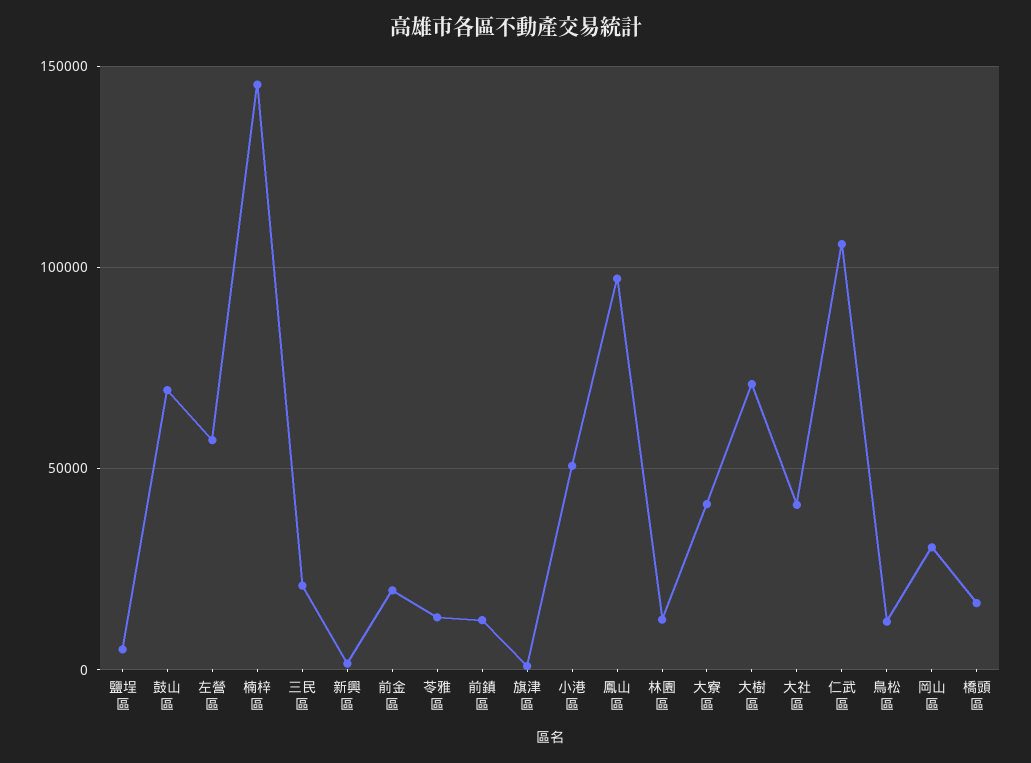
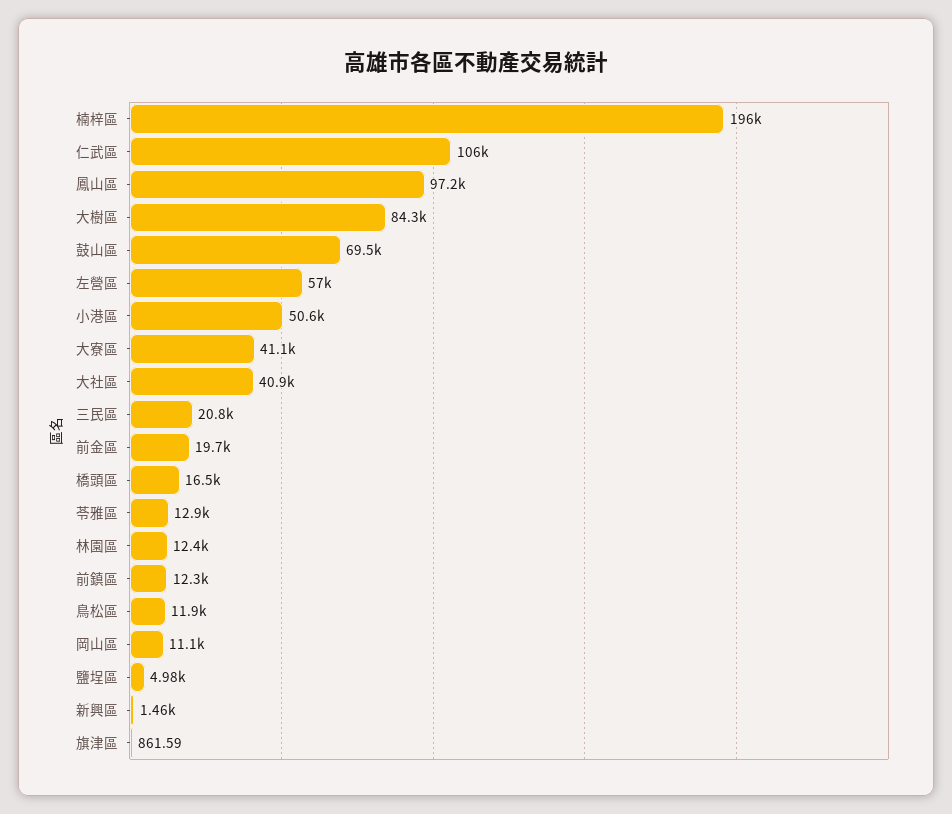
  {
    "鹽埕區": 4980,
    "鼓山區": 69500,
    "左營區": 57000,
-   "楠梓區": 145000,
+   "楠梓區": 196000,
    "三民區": 20800,
    "新興區": 1460,
    "前金區": 19700,
    "苓雅區": 12900,
    "前鎮區": 12300,
    "旗津區": 861.59,
    "小港區": 50600,
    "鳳山區": 97200,
    "林園區": 12400,
    "大寮區": 41100,
-   "大樹區": 70000,
+   "大樹區": 84300,
    "大社區": 40900,
    "仁武區": 106000,
    "鳥松區": 11900,
-   "岡山區": 30000,
+   "岡山區": 11100,
    "橋頭區": 16500
  }

